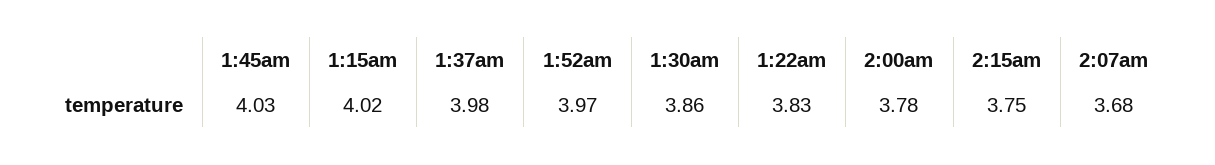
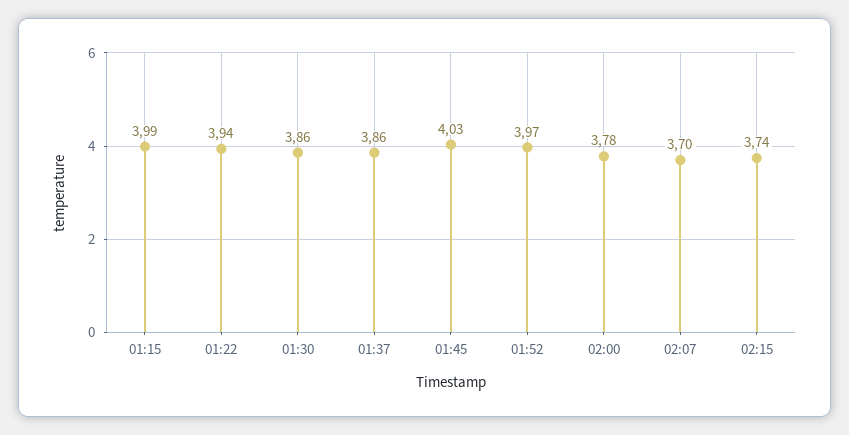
  {
    "1:45am": 4.03,
-   "1:15am": 4.02,
+   "1:15am": 3.99,
-   "1:37am": 3.98,
+   "1:37am": 3.86,
    "1:52am": 3.97,
    "1:30am": 3.86,
-   "1:22am": 3.83,
+   "1:22am": 3.94,
    "2:00am": 3.78,
-   "2:15am": 3.75,
+   "2:15am": 3.74,
-   "2:07am": 3.68
+   "2:07am": 3.7
  }

